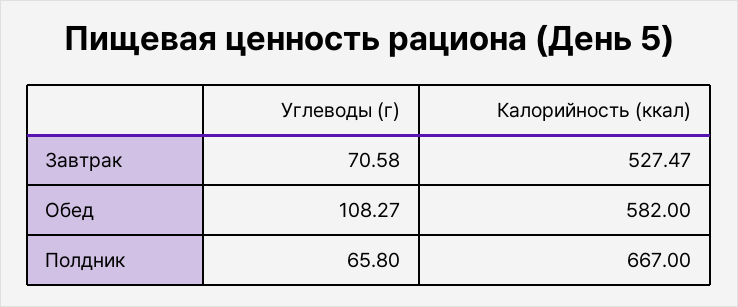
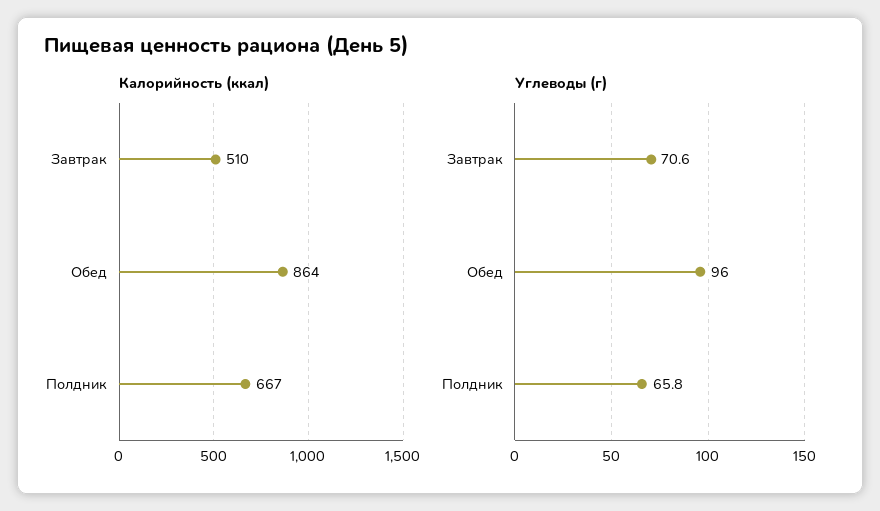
  {
    "Углеводы (г)": {
      "Завтрак": 70.58,
-     "Обед": 108.27,
+     "Обед": 96,
      "Полдник": 65.8
    },
    "Калорийность (ккал)": {
-     "Завтрак": 527.47,
+     "Завтрак": 510,
-     "Обед": 582,
+     "Обед": 864,
      "Полдник": 667
    }
  }

